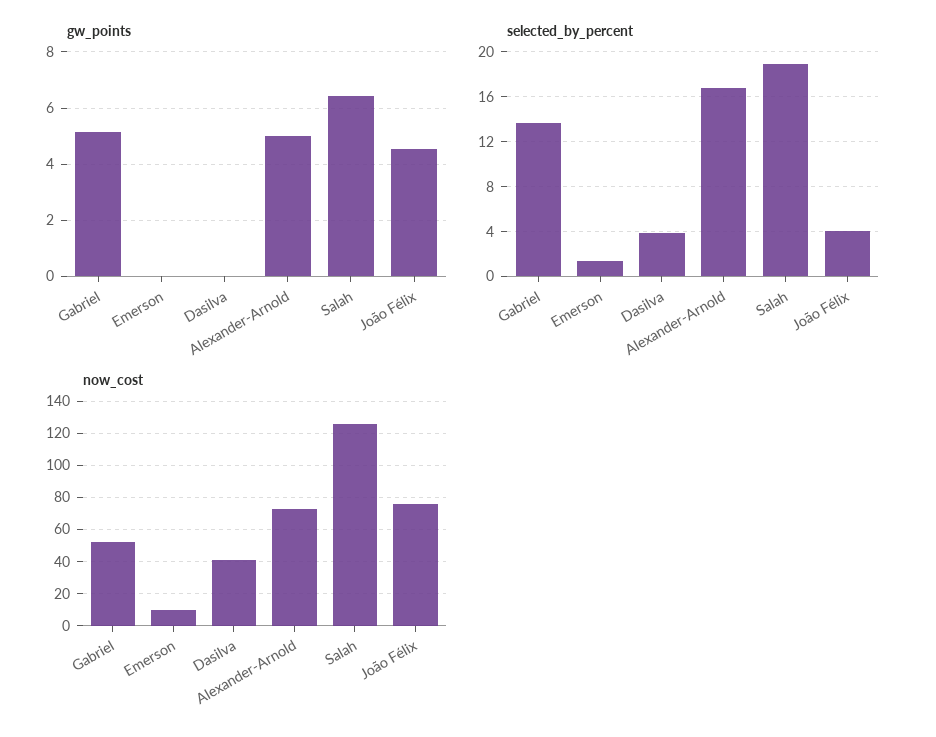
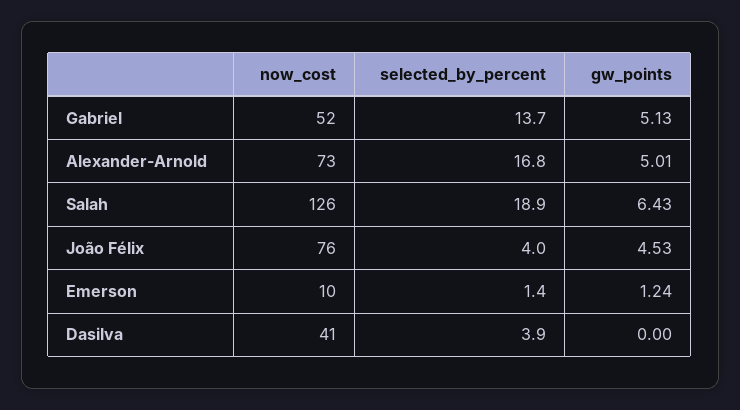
  {
    "gw_points": {
      "Gabriel": 5.13,
-     "Emerson": 0,
+     "Emerson": 1.24,
      "Dasilva": 0,
      "Alexander-Arnold": 5.01,
      "Salah": 6.43,
      "João Félix": 4.53
    },
    "selected_by_percent": {
      "Gabriel": 13.7,
      "Emerson": 1.4,
      "Dasilva": 3.9,
      "Alexander-Arnold": 16.8,
      "Salah": 18.9,
      "João Félix": 4
    },
    "now_cost": {
      "Gabriel": 52,
      "Emerson": 10,
      "Dasilva": 41,
      "Alexander-Arnold": 73,
      "Salah": 126,
      "João Félix": 76
    }
  }

